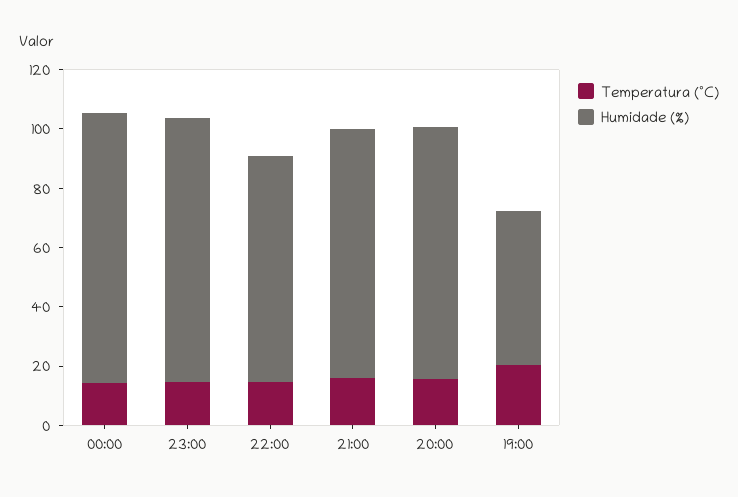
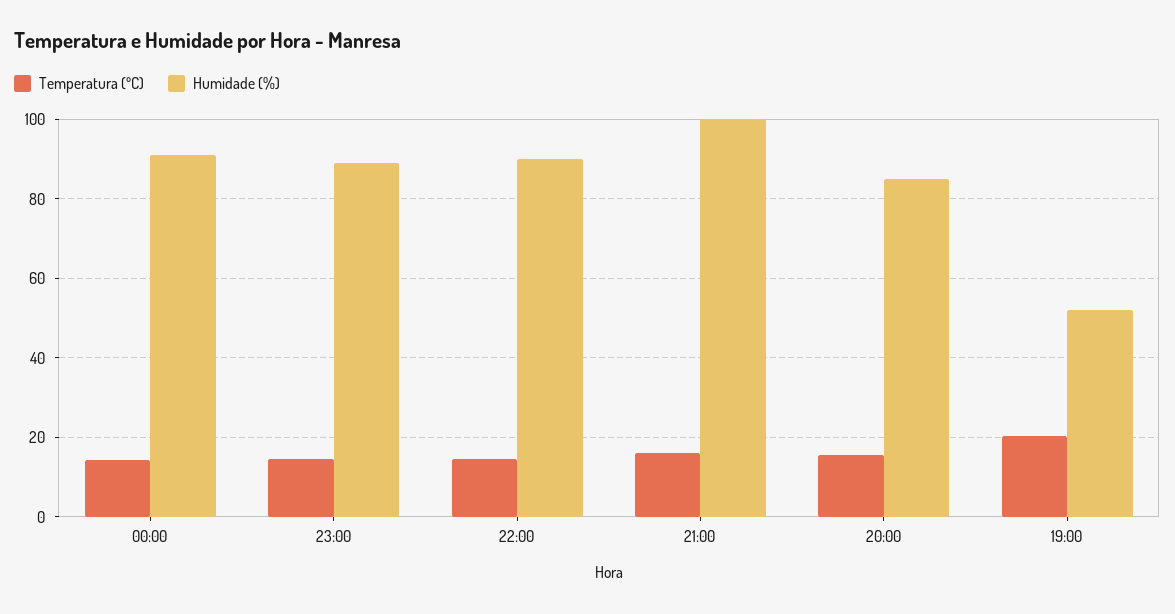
  {
    "Temperatura (ºC)": {
      "00:00": 14,
      "23:00": 14,
      "22:00": 14,
      "21:00": 16,
      "20:00": 16,
      "19:00": 20
    },
    "Humidade (%)": {
      "00:00": 92,
      "23:00": 90,
-     "22:00": 75,
+     "22:00": 90,
-     "21:00": 85,
+     "21:00": 100,
      "20:00": 86,
      "19:00": 52
    }
  }

